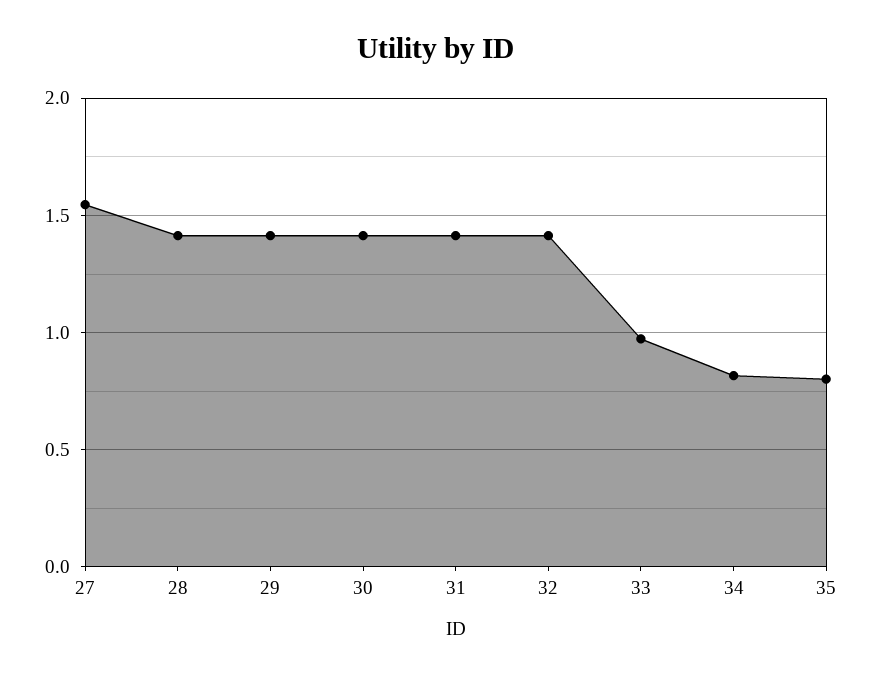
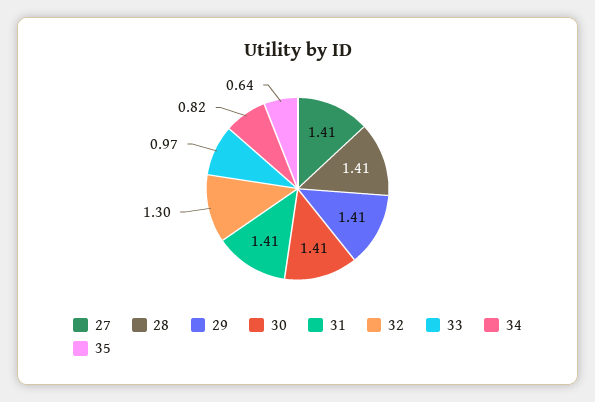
  {
-   "27": 1.55,
+   "27": 1.41,
    "28": 1.41,
    "29": 1.41,
    "30": 1.41,
    "31": 1.41,
-   "32": 1.4,
+   "32": 1.3,
    "33": 0.97,
    "34": 0.82,
-   "35": 0.8
+   "35": 0.64
  }

